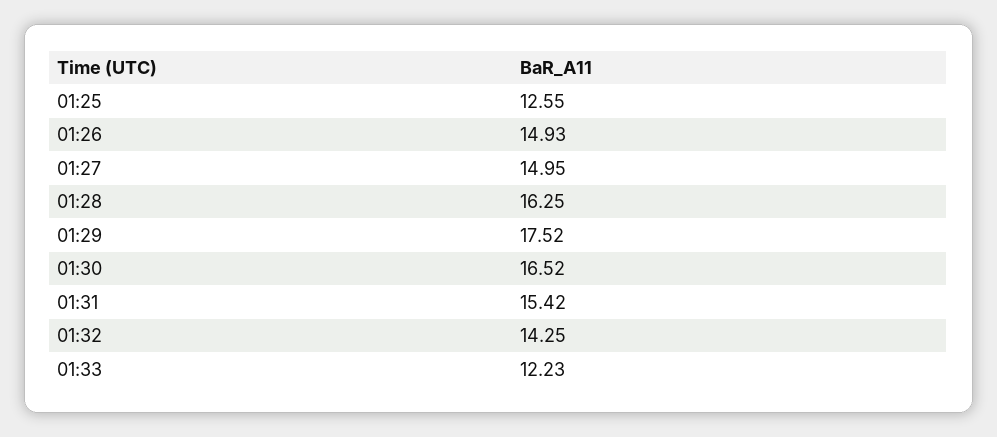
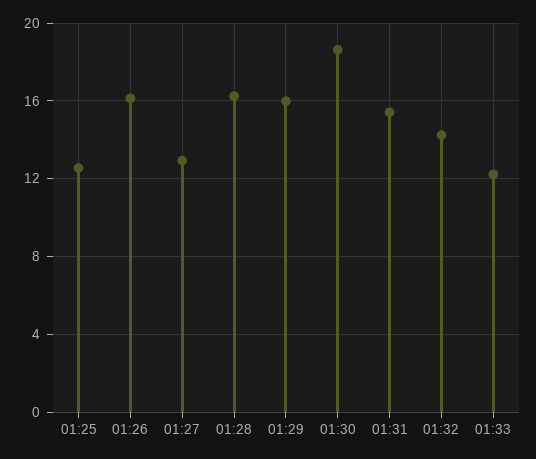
  {
    "01:25": 12.55,
-   "01:26": 14.93,
+   "01:26": 16,
-   "01:27": 14.95,
+   "01:27": 13,
    "01:28": 16.25,
-   "01:29": 17.52,
+   "01:29": 16,
-   "01:30": 16.52,
+   "01:30": 18.5,
    "01:31": 15.42,
    "01:32": 14.25,
    "01:33": 12.23
  }

